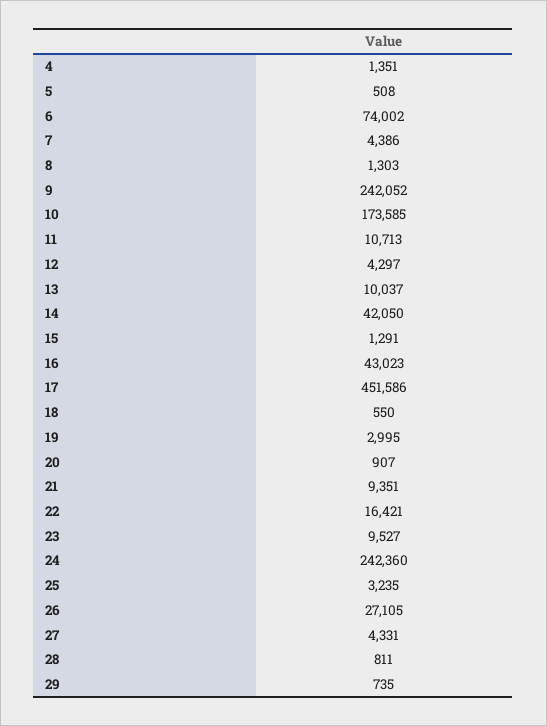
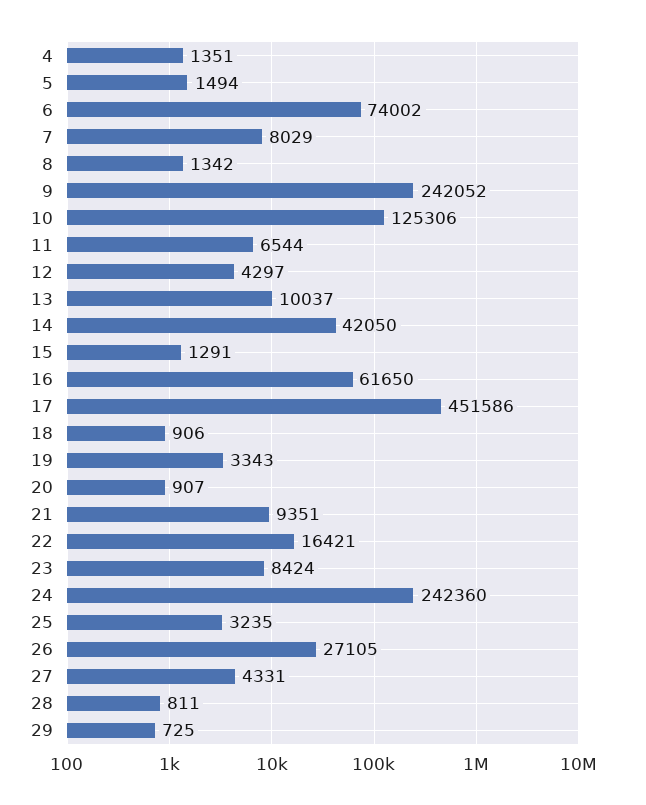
  {
    "4": 1351,
-   "5": 508,
+   "5": 1494,
    "6": 74002,
-   "7": 4386,
+   "7": 8029,
-   "8": 1303,
+   "8": 1342,
    "9": 242052,
-   "10": 173585,
+   "10": 125306,
-   "11": 10713,
+   "11": 6544,
    "12": 4297,
    "13": 10037,
    "14": 42050,
    "15": 1291,
-   "16": 43023,
+   "16": 61650,
    "17": 451586,
-   "18": 550,
+   "18": 906,
-   "19": 2995,
+   "19": 3343,
    "20": 907,
    "21": 9351,
    "22": 16421,
-   "23": 9527,
+   "23": 8424,
    "24": 242360,
    "25": 3235,
    "26": 27105,
    "27": 4331,
    "28": 811,
-   "29": 735
+   "29": 725
  }

